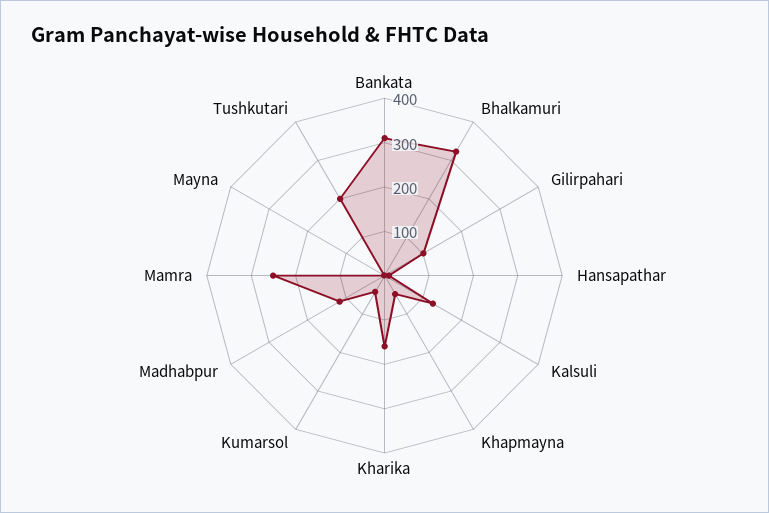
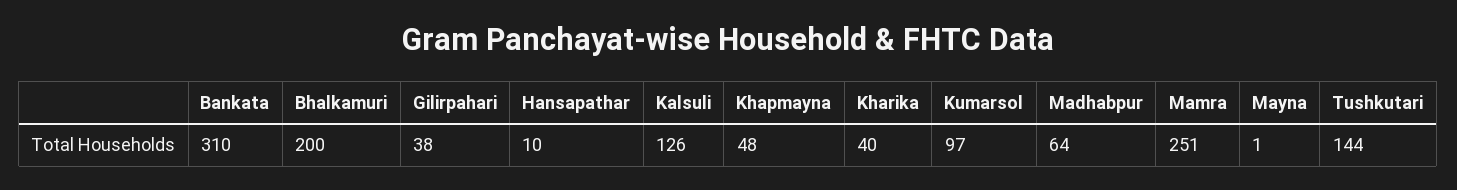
  {
    "Bankata": 310,
-   "Bhalkamuri": 320,
+   "Bhalkamuri": 200,
-   "Gilirpahari": 100,
+   "Gilirpahari": 38,
    "Hansapathar": 10,
    "Kalsuli": 126,
    "Khapmayna": 48,
-   "Kharika": 160,
+   "Kharika": 40,
-   "Kumarsol": 40,
+   "Kumarsol": 97,
-   "Madhabpur": 120,
+   "Madhabpur": 64,
    "Mamra": 251,
    "Mayna": 1,
-   "Tushkutari": 200
+   "Tushkutari": 144
  }

